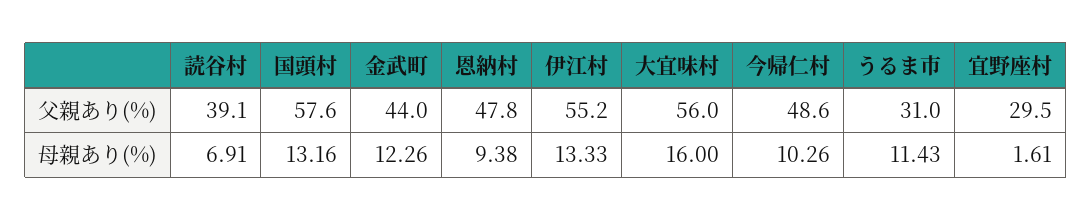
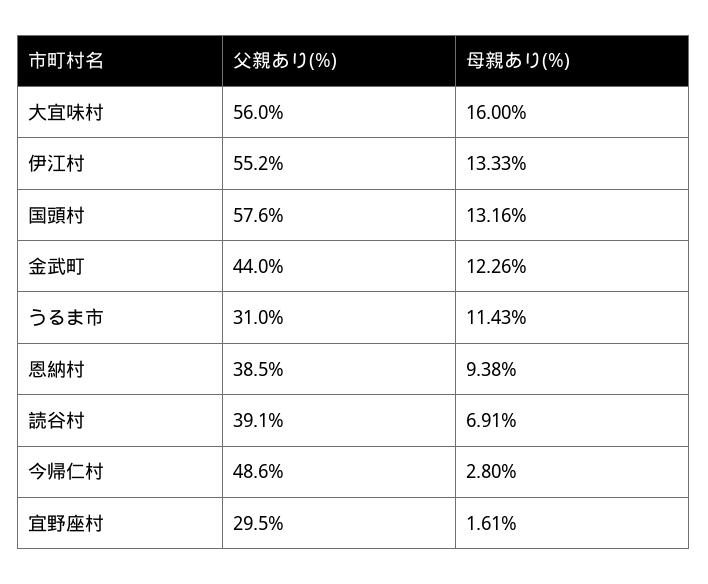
  {
    "読谷村": {
      "父親あり(%)": 39.1,
      "母親あり(%)": 6.91
    },
    "国頭村": {
      "父親あり(%)": 57.6,
      "母親あり(%)": 13.16
    },
    "金武町": {
      "父親あり(%)": 44,
      "母親あり(%)": 12.26
    },
    "恩納村": {
-     "父親あり(%)": 47.8,
+     "父親あり(%)": 38.5,
      "母親あり(%)": 9.38
    },
    "伊江村": {
      "父親あり(%)": 55.2,
      "母親あり(%)": 13.33
    },
    "大宜味村": {
      "父親あり(%)": 56,
      "母親あり(%)": 16
    },
    "今帰仁村": {
      "父親あり(%)": 48.6,
-     "母親あり(%)": 10.26
+     "母親あり(%)": 2.8
    },
    "うるま市": {
      "父親あり(%)": 31,
      "母親あり(%)": 11.43
    },
    "宜野座村": {
      "父親あり(%)": 29.5,
      "母親あり(%)": 1.61
    }
  }

